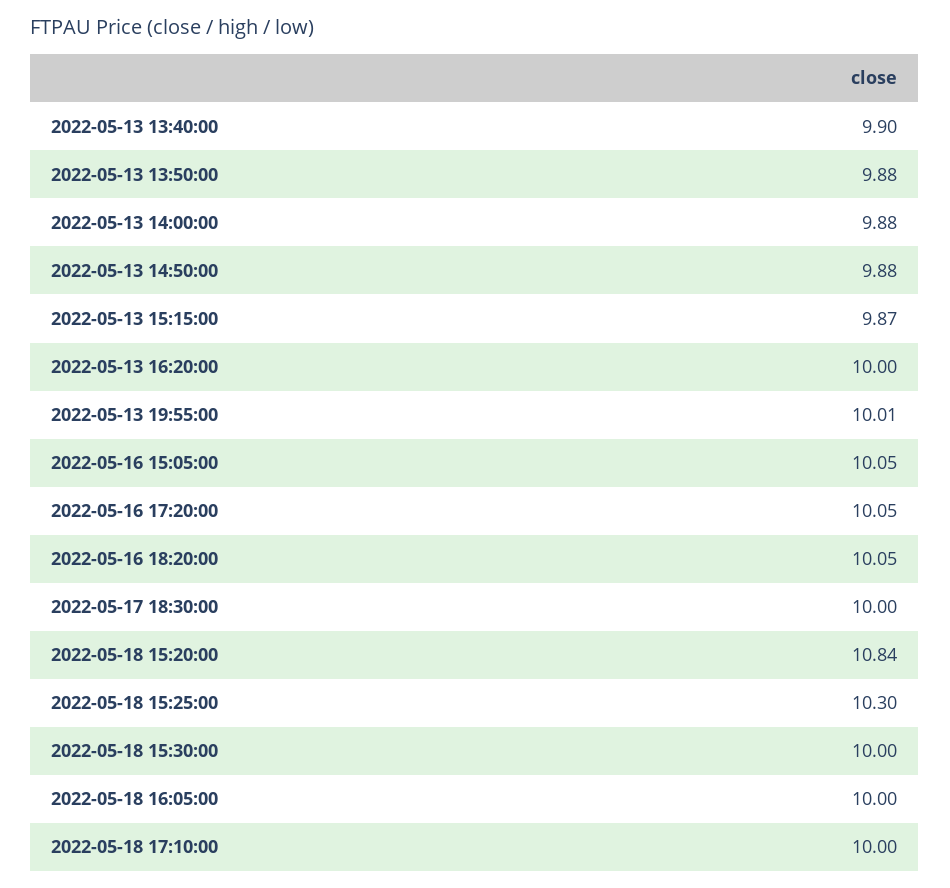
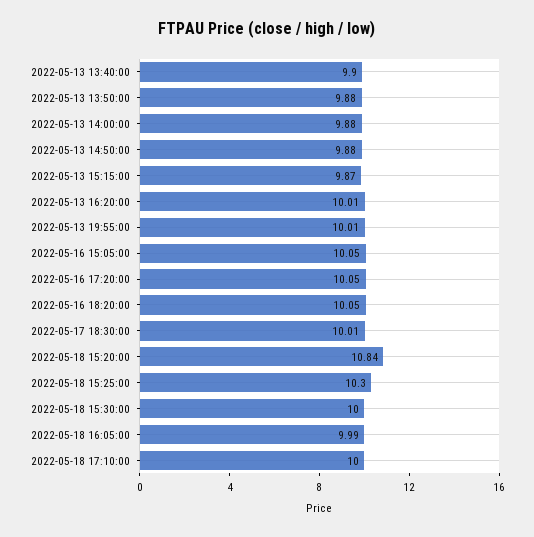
  {
    "2022-05-13 13:40:00": 9.9,
    "2022-05-13 13:50:00": 9.88,
    "2022-05-13 14:00:00": 9.88,
    "2022-05-13 14:50:00": 9.88,
    "2022-05-13 15:15:00": 9.87,
-   "2022-05-13 16:20:00": 10,
+   "2022-05-13 16:20:00": 10.01,
    "2022-05-13 19:55:00": 10.01,
    "2022-05-16 15:05:00": 10.05,
    "2022-05-16 17:20:00": 10.05,
    "2022-05-16 18:20:00": 10.05,
-   "2022-05-17 18:30:00": 10,
+   "2022-05-17 18:30:00": 10.01,
    "2022-05-18 15:20:00": 10.84,
    "2022-05-18 15:25:00": 10.3,
    "2022-05-18 15:30:00": 10,
-   "2022-05-18 16:05:00": 10,
+   "2022-05-18 16:05:00": 9.99,
    "2022-05-18 17:10:00": 10
  }

